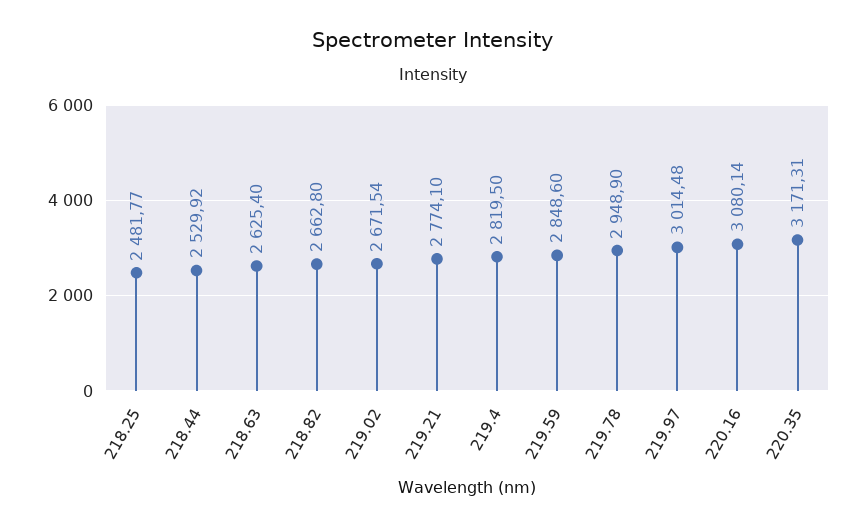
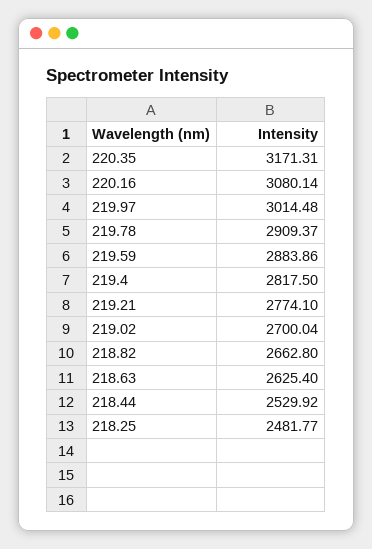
  {
    "218.25": 2481.77,
    "218.44": 2529.92,
    "218.63": 2625.4,
    "218.82": 2662.8,
-   "219.02": 2671.54,
+   "219.02": 2700.04,
    "219.21": 2774.1,
-   "219.4": 2819.5,
+   "219.4": 2817.5,
-   "219.59": 2848.6,
+   "219.59": 2883.86,
-   "219.78": 2948.9,
+   "219.78": 2909.37,
    "219.97": 3014.48,
    "220.16": 3080.14,
    "220.35": 3171.31
  }

